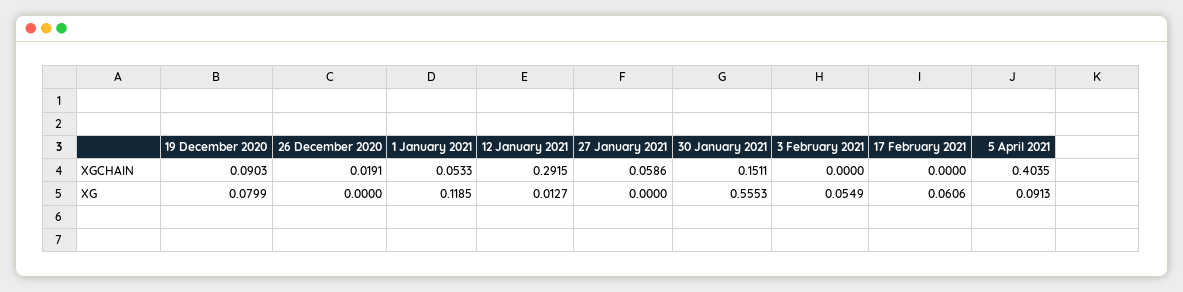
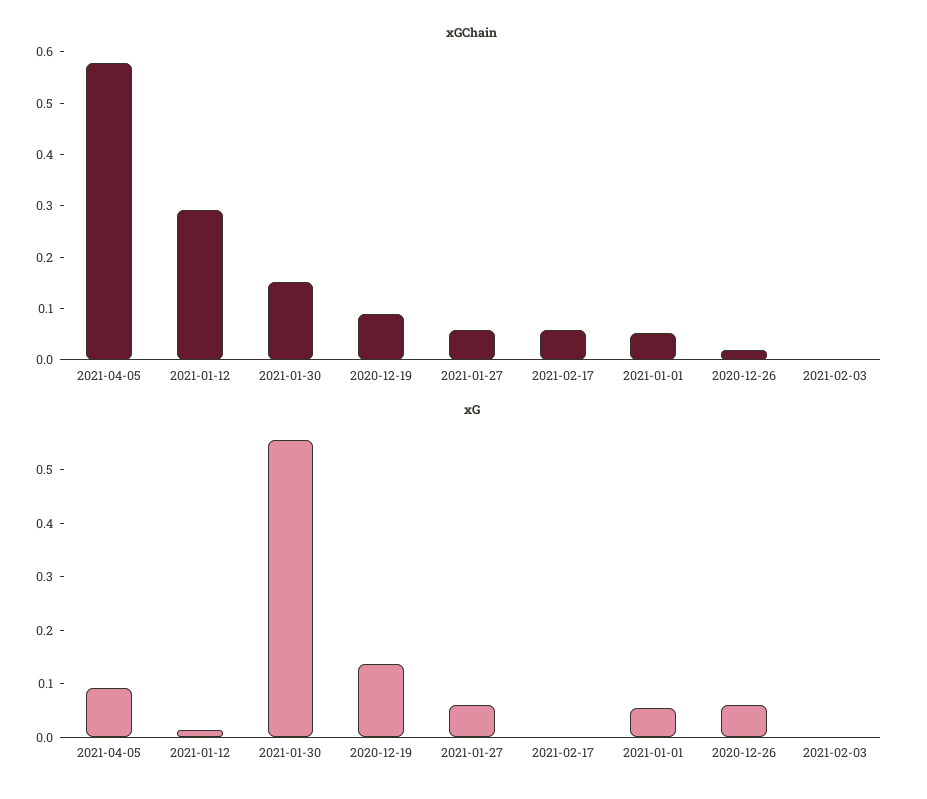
  {
    "XGCHAIN": {
      "19 December 2020": 0.0903,
      "26 December 2020": 0.0191,
      "1 January 2021": 0.0533,
      "12 January 2021": 0.2915,
      "27 January 2021": 0.0586,
      "30 January 2021": 0.1511,
      "3 February 2021": 0,
-     "17 February 2021": 0,
+     "17 February 2021": 0.06,
-     "5 April 2021": 0.4035
+     "5 April 2021": 0.58
    },
    "XG": {
-     "19 December 2020": 0.0799,
+     "19 December 2020": 0.14,
-     "26 December 2020": 0,
+     "26 December 2020": 0.06,
-     "1 January 2021": 0.1185,
+     "1 January 2021": 0.06,
      "12 January 2021": 0.0127,
-     "27 January 2021": 0,
+     "27 January 2021": 0.06,
      "30 January 2021": 0.5553,
-     "3 February 2021": 0.0549,
+     "3 February 2021": 0,
-     "17 February 2021": 0.0606,
+     "17 February 2021": 0,
      "5 April 2021": 0.0913
    }
  }

